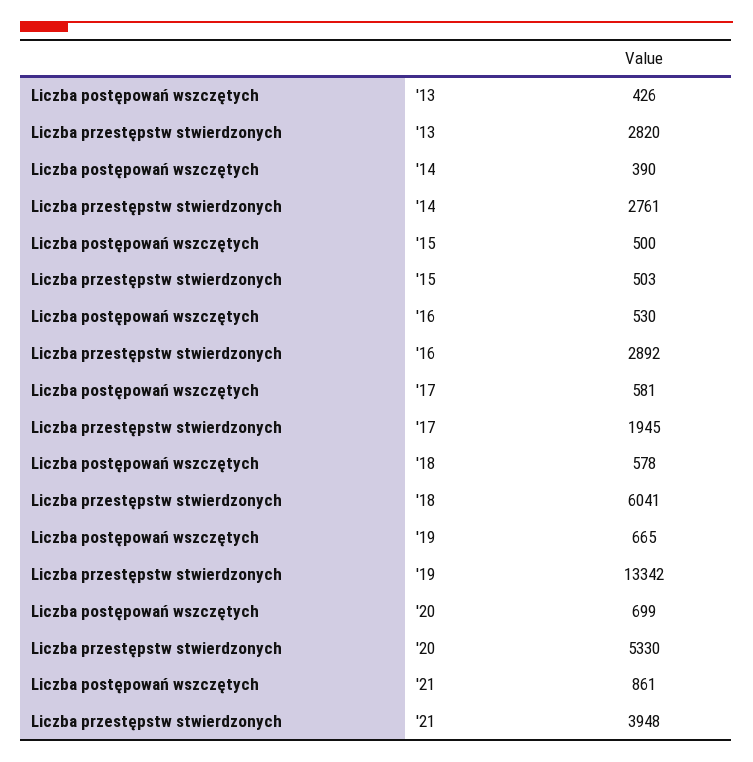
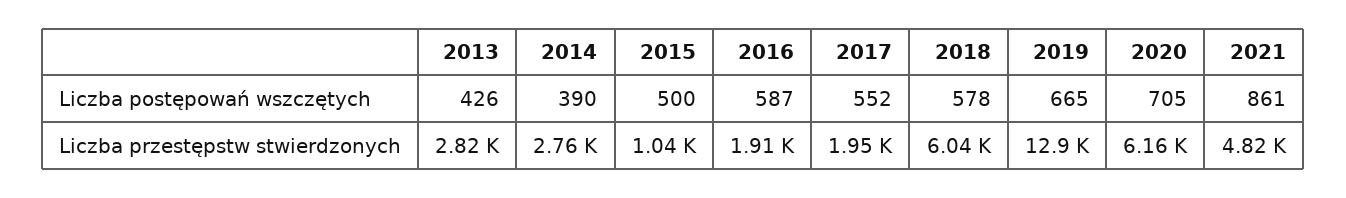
  {
    "Liczba postępowań wszczętych": {
      "'13": 426,
      "'14": 390,
      "'15": 500,
-     "'16": 530,
+     "'16": 587,
-     "'17": 581,
+     "'17": 552,
      "'18": 578,
      "'19": 665,
-     "'20": 699,
+     "'20": 705,
      "'21": 861
    },
    "Liczba przestępstw stwierdzonych": {
      "'13": 2820,
      "'14": 2761,
-     "'15": 503,
+     "'15": 1040,
-     "'16": 2892,
+     "'16": 1910,
      "'17": 1945,
      "'18": 6041,
-     "'19": 13342,
+     "'19": 12900,
-     "'20": 5330,
+     "'20": 6160,
-     "'21": 3948
+     "'21": 4820
    }
  }

